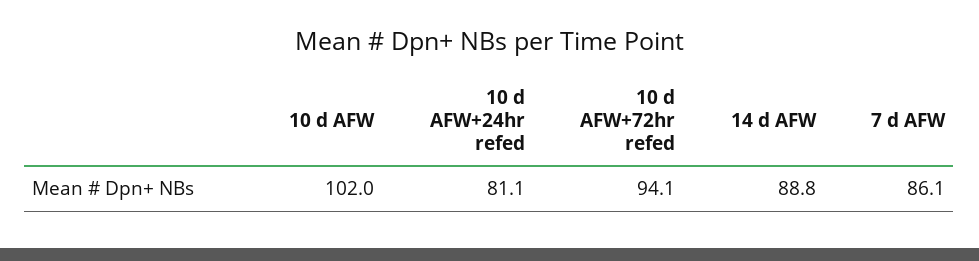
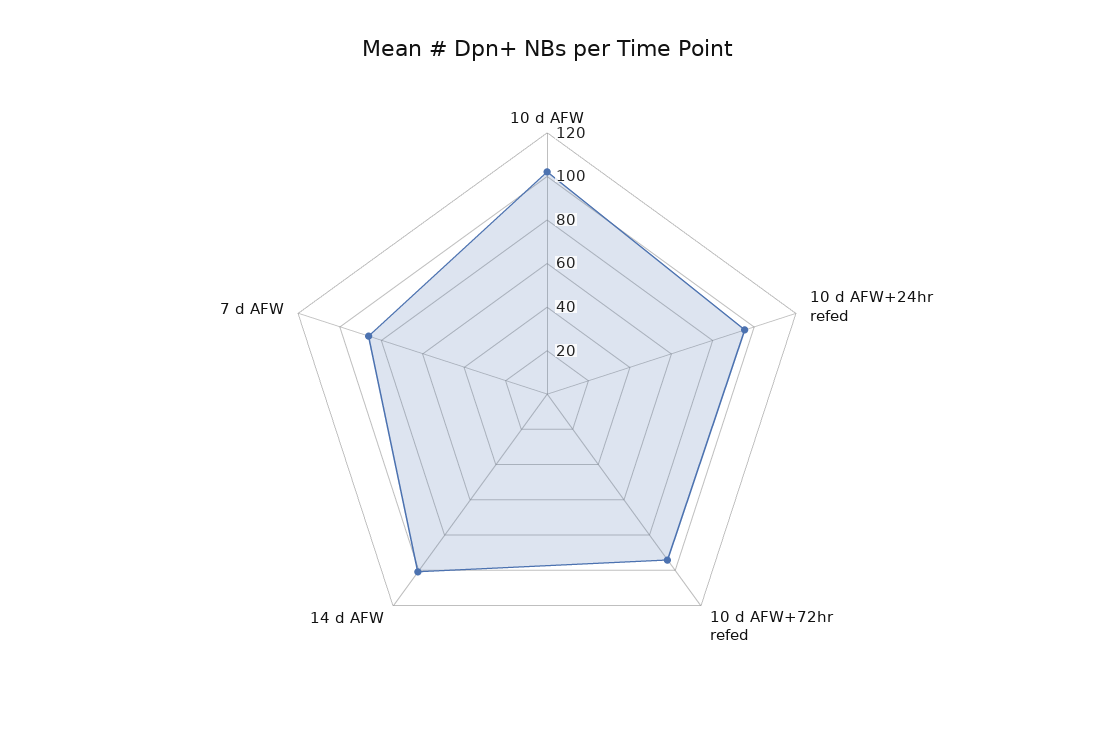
  {
    "10 d AFW": 102,
-   "10 d AFW+24hr refed": 81.1,
+   "10 d AFW+24hr refed": 95,
    "10 d AFW+72hr refed": 94.1,
-   "14 d AFW": 88.8,
+   "14 d AFW": 100,
    "7 d AFW": 86.1
  }

